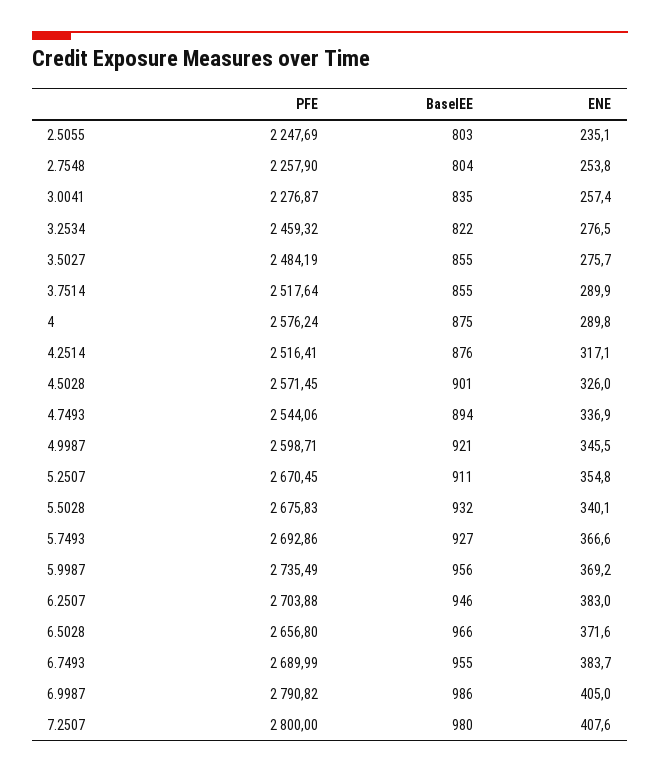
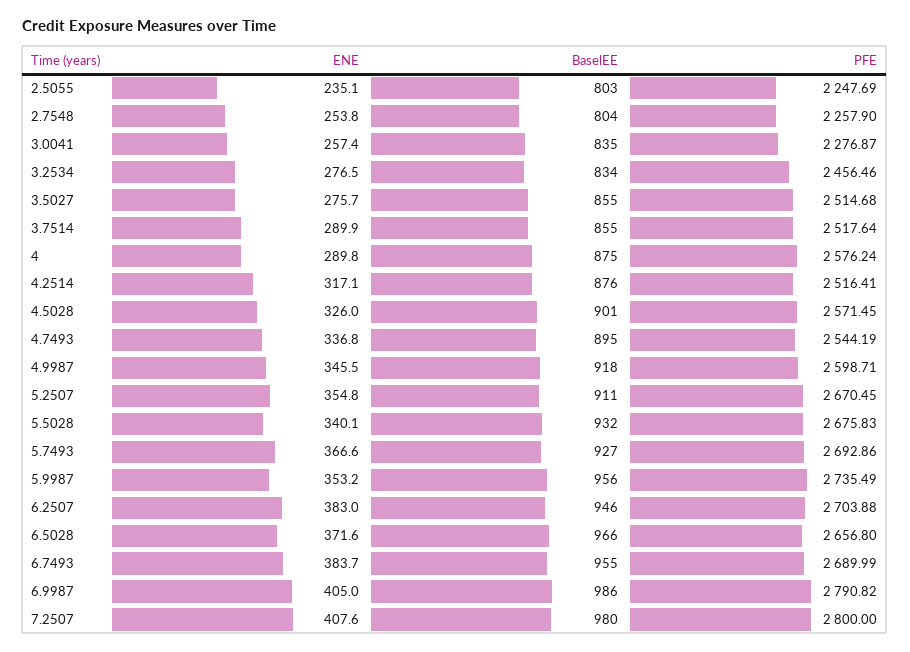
  {
    "PFE": {
      "2.5055": 2247.69,
      "2.7548": 2257.9,
      "3.0041": 2276.87,
-     "3.2534": 2459.32,
+     "3.2534": 2456.46,
-     "3.5027": 2484.19,
+     "3.5027": 2514.68,
      "3.7514": 2517.64,
      "4": 2576.24,
      "4.2514": 2516.41,
      "4.5028": 2571.45,
-     "4.7493": 2544.06,
+     "4.7493": 2544.19,
      "4.9987": 2598.71,
      "5.2507": 2670.45,
      "5.5028": 2675.83,
      "5.7493": 2692.86,
      "5.9987": 2735.49,
      "6.2507": 2703.88,
      "6.5028": 2656.8,
      "6.7493": 2689.99,
      "6.9987": 2790.82,
      "7.2507": 2800
    },
    "BaselEE": {
      "2.5055": 803,
      "2.7548": 804,
      "3.0041": 835,
-     "3.2534": 822,
+     "3.2534": 834,
      "3.5027": 855,
      "3.7514": 855,
      "4": 875,
      "4.2514": 876,
      "4.5028": 901,
-     "4.7493": 894,
+     "4.7493": 895,
-     "4.9987": 921,
+     "4.9987": 918,
      "5.2507": 911,
      "5.5028": 932,
      "5.7493": 927,
      "5.9987": 956,
      "6.2507": 946,
      "6.5028": 966,
      "6.7493": 955,
      "6.9987": 986,
      "7.2507": 980
    },
    "ENE": {
      "2.5055": 235.1,
      "2.7548": 253.8,
      "3.0041": 257.4,
      "3.2534": 276.5,
      "3.5027": 275.7,
      "3.7514": 289.9,
      "4": 289.8,
      "4.2514": 317.1,
      "4.5028": 326,
-     "4.7493": 336.9,
+     "4.7493": 336.8,
      "4.9987": 345.5,
      "5.2507": 354.8,
      "5.5028": 340.1,
      "5.7493": 366.6,
-     "5.9987": 369.2,
+     "5.9987": 353.2,
      "6.2507": 383,
      "6.5028": 371.6,
      "6.7493": 383.7,
      "6.9987": 405,
      "7.2507": 407.6
    }
  }

